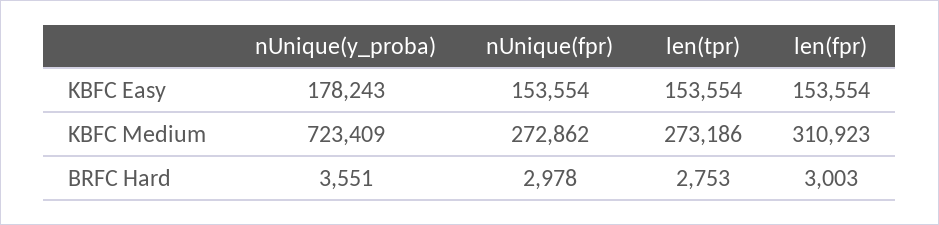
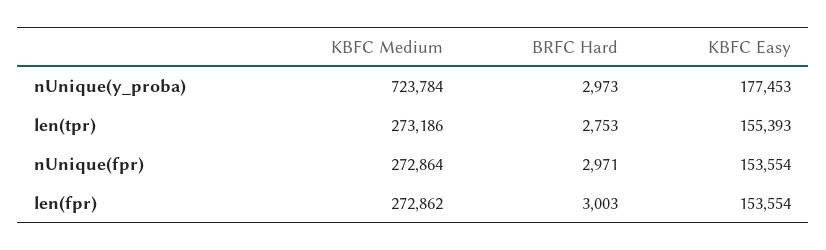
  {
    "nUnique(y_proba)": {
-     "KBFC Easy": 178243,
+     "KBFC Easy": 177453,
-     "KBFC Medium": 723409,
+     "KBFC Medium": 723784,
-     "BRFC Hard": 3551
+     "BRFC Hard": 2973
    },
    "nUnique(fpr)": {
      "KBFC Easy": 153554,
-     "KBFC Medium": 272862,
+     "KBFC Medium": 272864,
-     "BRFC Hard": 2978
+     "BRFC Hard": 2971
    },
    "len(tpr)": {
-     "KBFC Easy": 153554,
+     "KBFC Easy": 155393,
      "KBFC Medium": 273186,
      "BRFC Hard": 2753
    },
    "len(fpr)": {
      "KBFC Easy": 153554,
-     "KBFC Medium": 310923,
+     "KBFC Medium": 272862,
      "BRFC Hard": 3003
    }
  }

